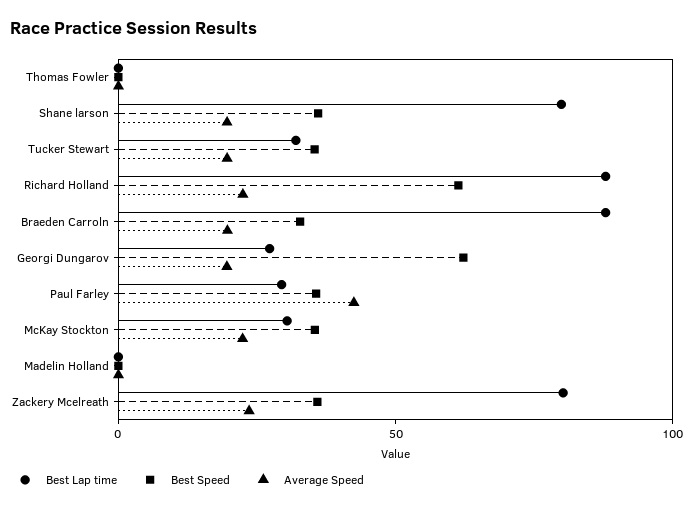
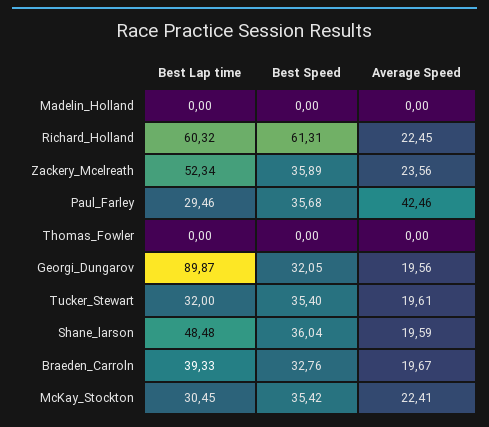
  {
    "Best Lap time": {
      "Thomas Fowler": 0,
-     "Shane larson": 80,
+     "Shane larson": 48.48,
      "Tucker Stewart": 32,
-     "Richard Holland": 90,
+     "Richard Holland": 60.32,
-     "Braeden Carroln": 90,
+     "Braeden Carroln": 39.33,
-     "Georgi Dungarov": 30,
+     "Georgi Dungarov": 89.87,
      "Paul Farley": 29.46,
      "McKay Stockton": 30.45,
      "Madelin Holland": 0,
-     "Zackery Mcelreath": 80
+     "Zackery Mcelreath": 52.34
    },
    "Best Speed": {
      "Thomas Fowler": 0,
      "Shane larson": 36.04,
      "Tucker Stewart": 35.4,
      "Richard Holland": 61.31,
      "Braeden Carroln": 32.76,
-     "Georgi Dungarov": 60,
+     "Georgi Dungarov": 32.05,
      "Paul Farley": 35.68,
      "McKay Stockton": 35.42,
      "Madelin Holland": 0,
      "Zackery Mcelreath": 35.89
    },
    "Average Speed": {
      "Thomas Fowler": 0,
      "Shane larson": 19.59,
      "Tucker Stewart": 19.61,
      "Richard Holland": 22.45,
      "Braeden Carroln": 19.67,
      "Georgi Dungarov": 19.56,
      "Paul Farley": 42.46,
      "McKay Stockton": 22.41,
      "Madelin Holland": 0,
      "Zackery Mcelreath": 23.56
    }
  }

